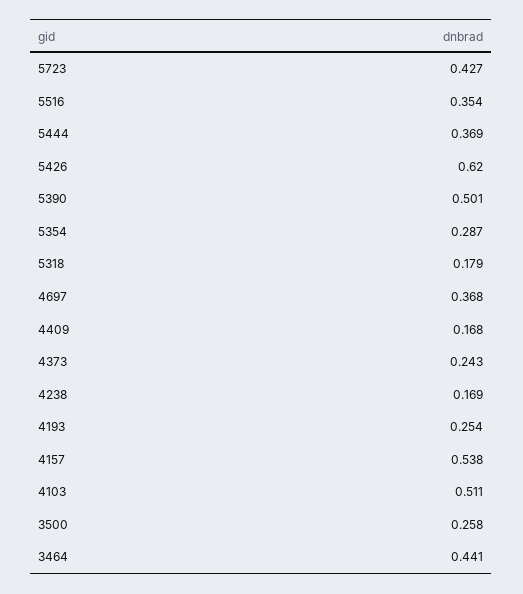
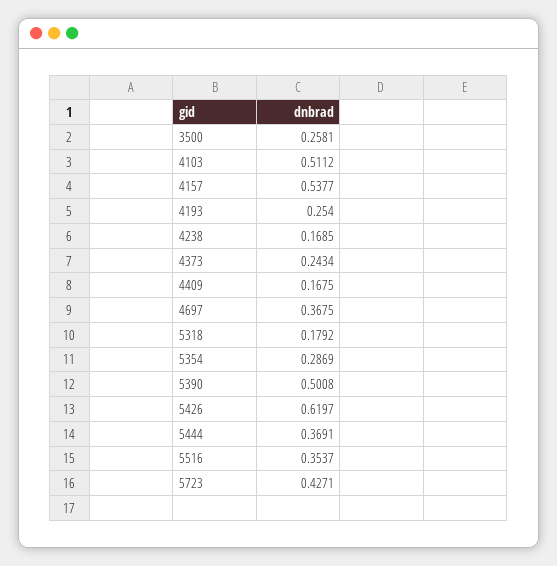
  {
    "5723": 0.4271,
    "5516": 0.3537,
    "5444": 0.3691,
    "5426": 0.6197,
    "5390": 0.5008,
    "5354": 0.2869,
    "5318": 0.1792,
    "4697": 0.3675,
    "4409": 0.1675,
    "4373": 0.2434,
    "4238": 0.1685,
    "4193": 0.254,
    "4157": 0.5377,
    "4103": 0.5112,
-   "3500": 0.2581,
+   "3500": 0.2581
-   "3464": 0.441
  }

